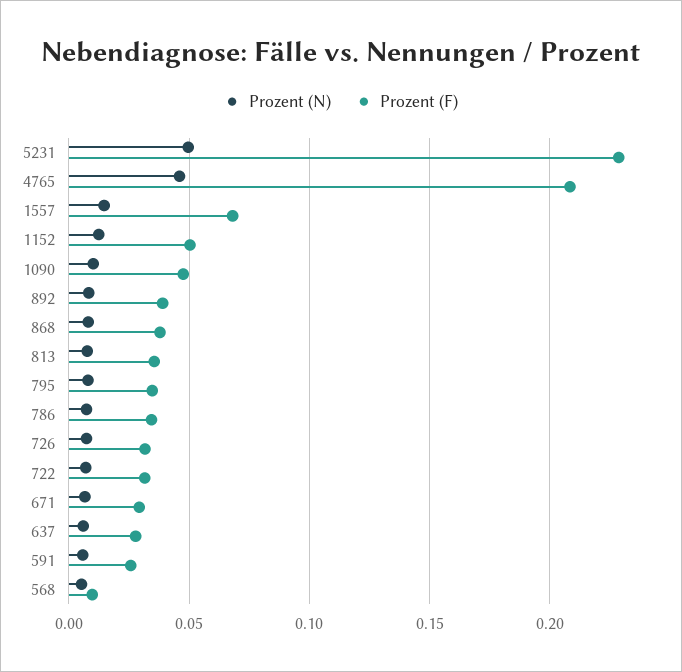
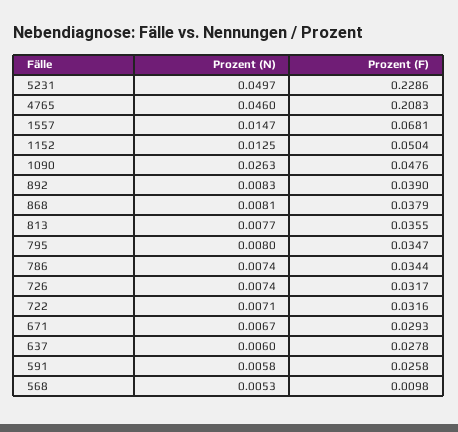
  {
    "Prozent (N)": {
      "5231": 0.0497,
      "4765": 0.046,
      "1557": 0.0147,
      "1152": 0.0125,
-     "1090": 0.01,
+     "1090": 0.0263,
      "892": 0.0083,
      "868": 0.0081,
      "813": 0.0077,
      "795": 0.008,
      "786": 0.0074,
      "726": 0.0074,
      "722": 0.0071,
      "671": 0.0067,
      "637": 0.006,
      "591": 0.0058,
      "568": 0.0053
    },
    "Prozent (F)": {
      "5231": 0.2286,
      "4765": 0.2083,
      "1557": 0.0681,
      "1152": 0.0504,
      "1090": 0.0476,
      "892": 0.039,
      "868": 0.0379,
      "813": 0.0355,
      "795": 0.0347,
      "786": 0.0344,
      "726": 0.0317,
      "722": 0.0316,
      "671": 0.0293,
      "637": 0.0278,
      "591": 0.0258,
      "568": 0.0098
    }
  }

